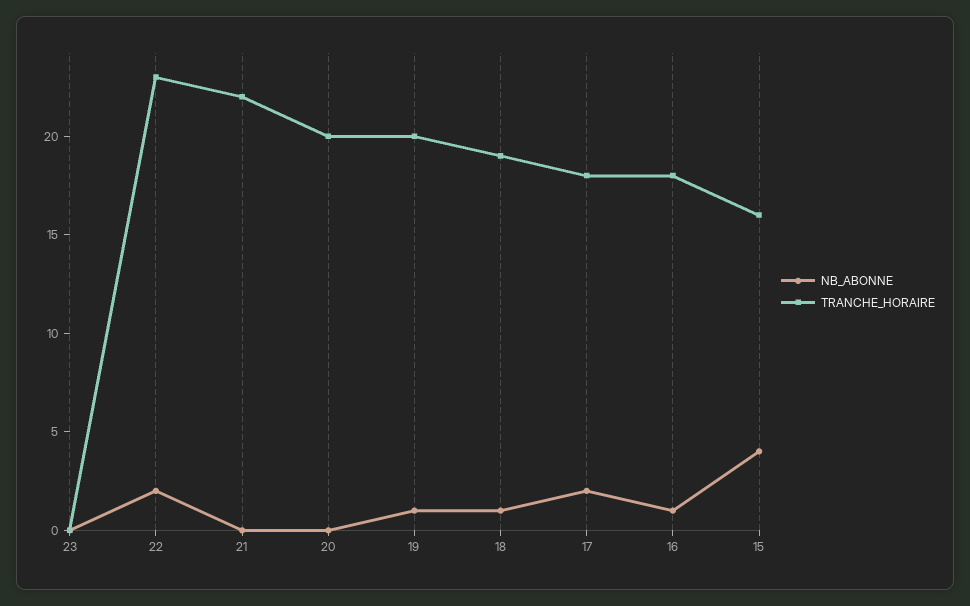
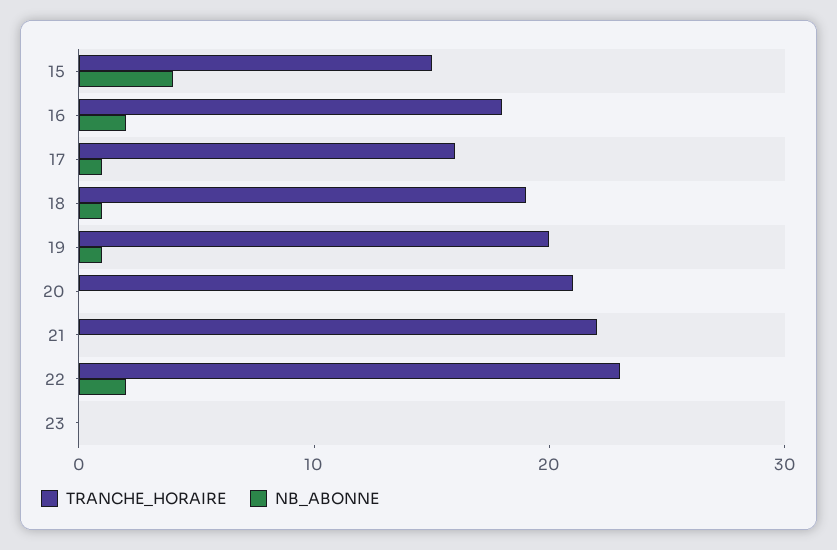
  {
    "NB_ABONNE": {
      "23": 0,
      "22": 2,
      "21": 0,
      "20": 0,
      "19": 1,
      "18": 1,
-     "17": 2,
+     "17": 1,
-     "16": 1,
+     "16": 2,
      "15": 4
    },
    "TRANCHE_HORAIRE": {
      "23": 0,
      "22": 23,
      "21": 22,
-     "20": 20,
+     "20": 21,
      "19": 20,
      "18": 19,
-     "17": 18,
+     "17": 16,
      "16": 18,
-     "15": 16
+     "15": 15
    }
  }

